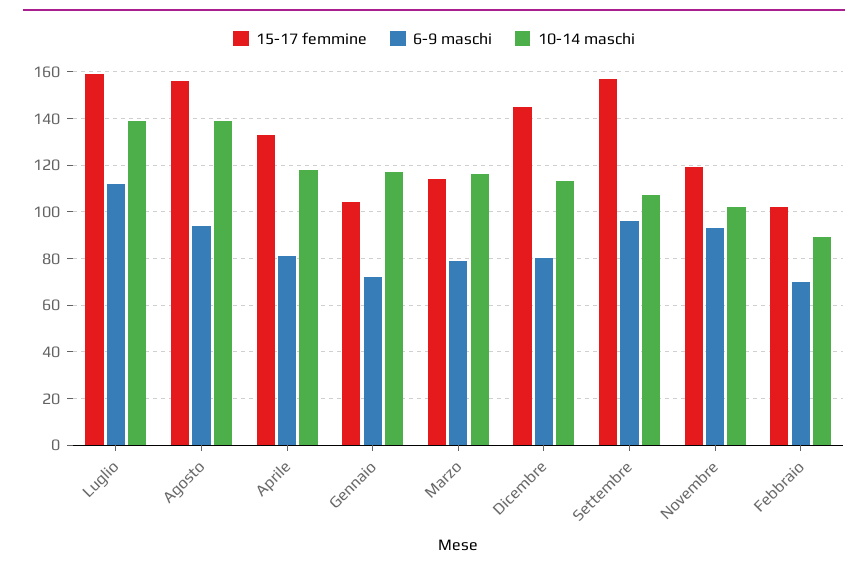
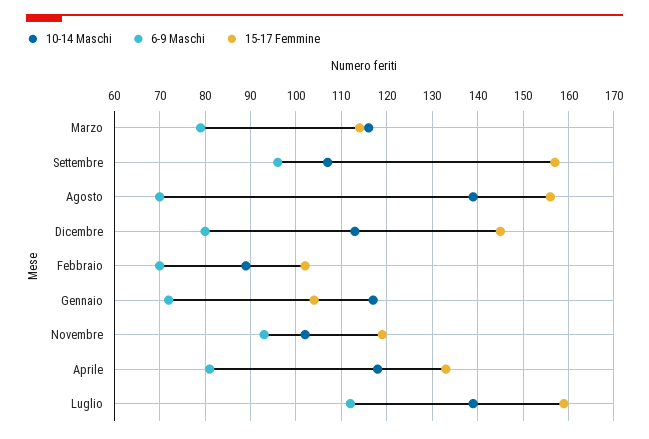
  {
    "15-17 femmine": {
      "Luglio": 160,
      "Agosto": 155,
      "Aprile": 135,
      "Gennaio": 105,
      "Marzo": 115,
      "Dicembre": 145,
      "Settembre": 155,
      "Novembre": 120,
      "Febbraio": 100
    },
    "6-9 maschi": {
      "Luglio": 110,
-     "Agosto": 95,
+     "Agosto": 70,
      "Aprile": 80,
      "Gennaio": 70,
      "Marzo": 80,
      "Dicembre": 80,
      "Settembre": 95,
      "Novembre": 95,
      "Febbraio": 70
    },
    "10-14 maschi": {
      "Luglio": 140,
      "Agosto": 140,
      "Aprile": 120,
      "Gennaio": 115,
      "Marzo": 115,
      "Dicembre": 115,
      "Settembre": 105,
      "Novembre": 100,
      "Febbraio": 90
    }
  }

